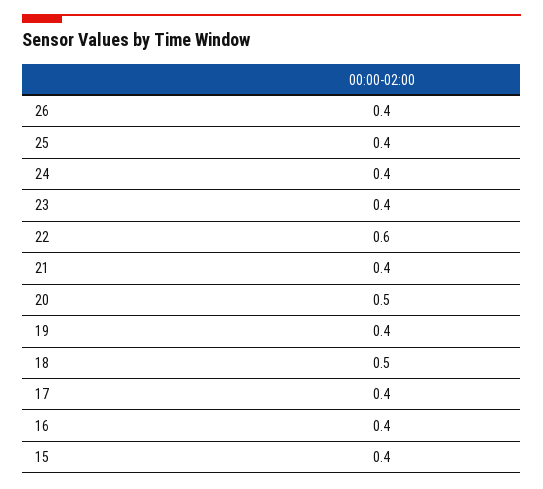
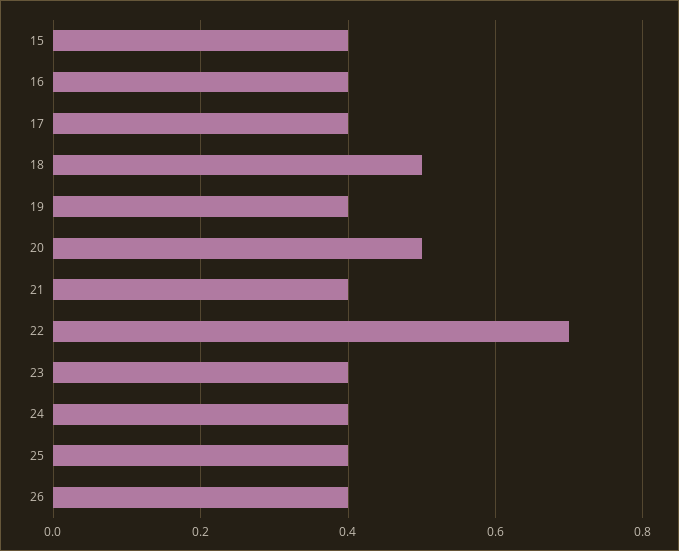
  {
    "26": 0.4,
    "25": 0.4,
    "24": 0.4,
    "23": 0.4,
-   "22": 0.6,
+   "22": 0.7,
    "21": 0.4,
    "20": 0.5,
    "19": 0.4,
    "18": 0.5,
    "17": 0.4,
    "16": 0.4,
    "15": 0.4
  }

